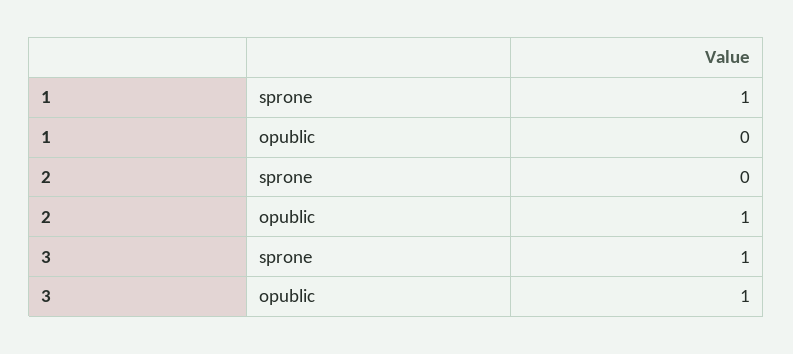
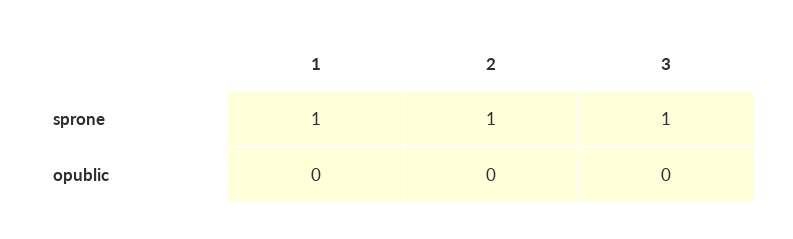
  {
    "1": {
      "sprone": 1,
      "opublic": 0
    },
    "2": {
-     "sprone": 0,
+     "sprone": 1,
-     "opublic": 1
+     "opublic": 0
    },
    "3": {
      "sprone": 1,
-     "opublic": 1
+     "opublic": 0
    }
  }

